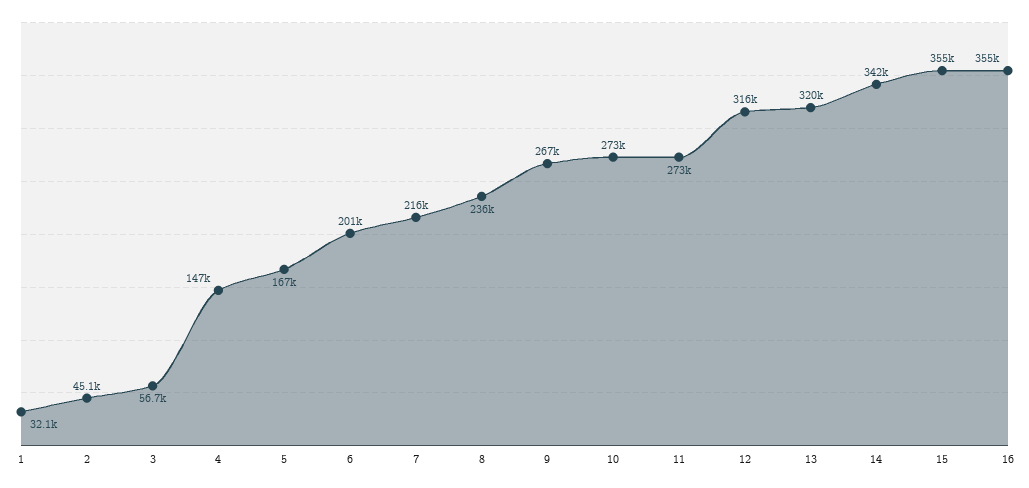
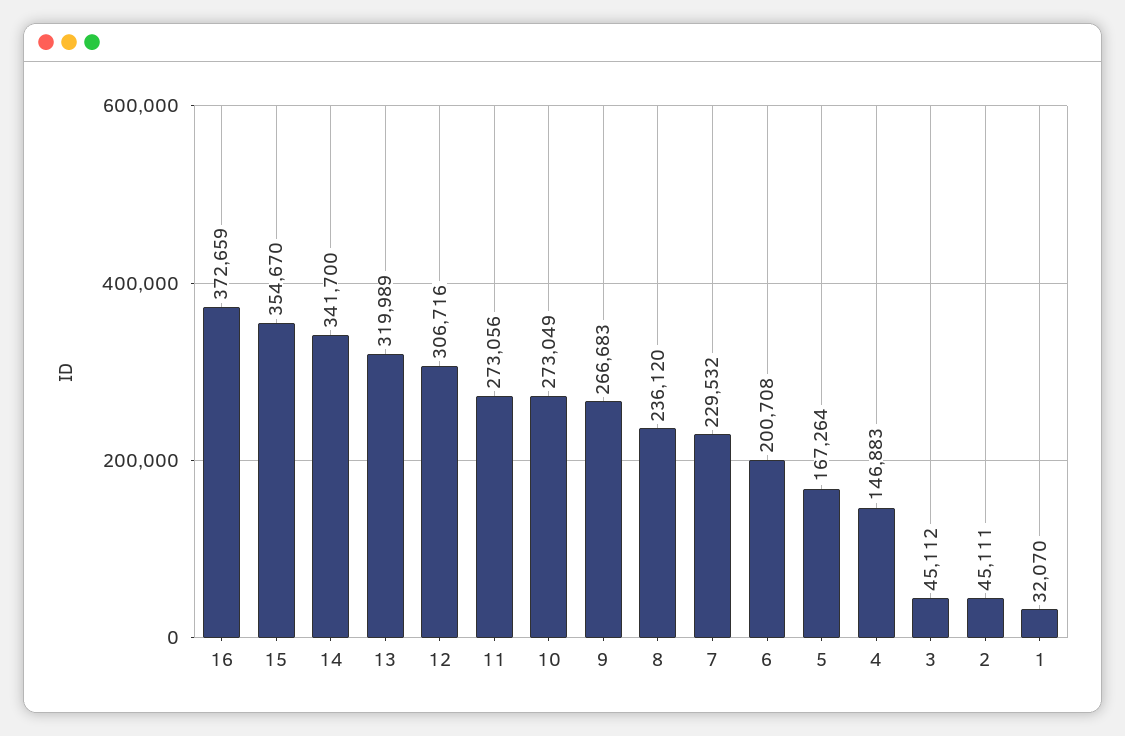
  {
    "1": 32070,
    "2": 45111,
-   "3": 56700,
+   "3": 45112,
    "4": 146883,
    "5": 167264,
    "6": 200708,
-   "7": 216000,
+   "7": 229532,
    "8": 236120,
    "9": 266683,
    "10": 273049,
    "11": 273056,
-   "12": 316000,
+   "12": 306716,
    "13": 319989,
    "14": 341700,
    "15": 354670,
-   "16": 355000
+   "16": 372659
  }

